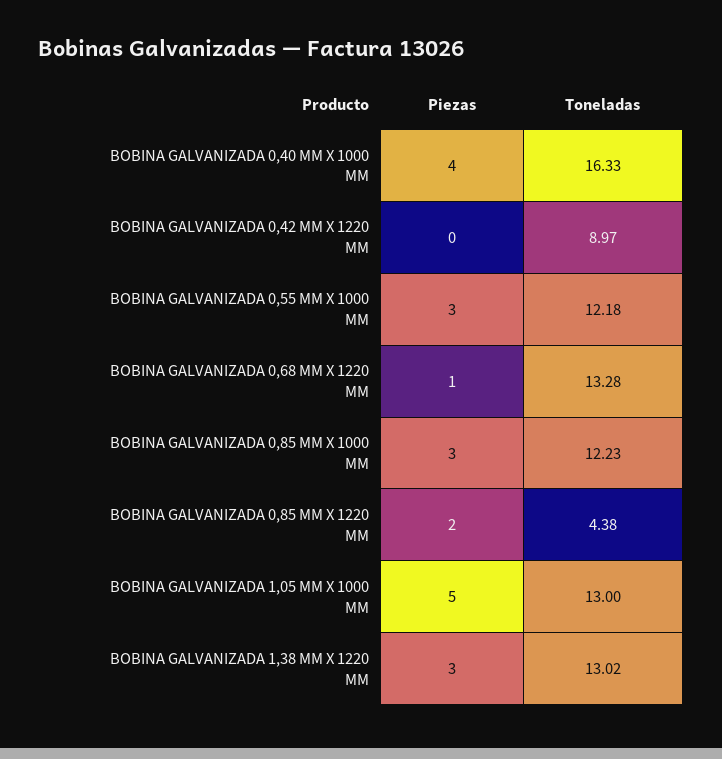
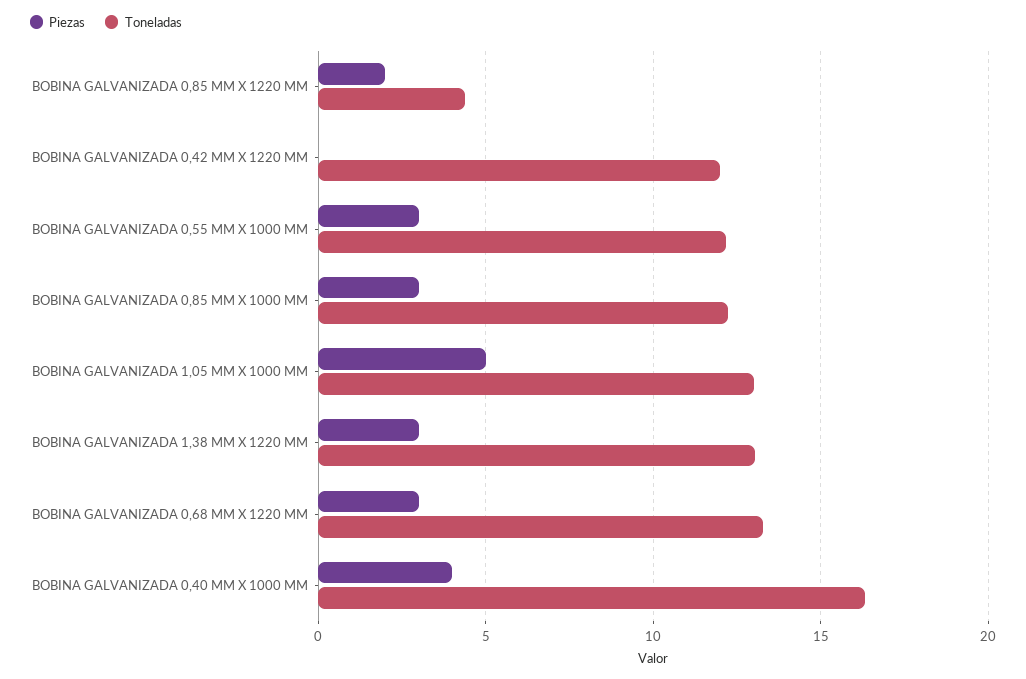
  {
    "Piezas": {
      "BOBINA GALVANIZADA 0,40 MM X 1000 MM": 4,
      "BOBINA GALVANIZADA 0,42 MM X 1220 MM": 0,
      "BOBINA GALVANIZADA 0,55 MM X 1000 MM": 3,
-     "BOBINA GALVANIZADA 0,68 MM X 1220 MM": 1,
+     "BOBINA GALVANIZADA 0,68 MM X 1220 MM": 3,
      "BOBINA GALVANIZADA 0,85 MM X 1000 MM": 3,
      "BOBINA GALVANIZADA 0,85 MM X 1220 MM": 2,
      "BOBINA GALVANIZADA 1,05 MM X 1000 MM": 5,
      "BOBINA GALVANIZADA 1,38 MM X 1220 MM": 3
    },
    "Toneladas": {
      "BOBINA GALVANIZADA 0,40 MM X 1000 MM": 16.33,
-     "BOBINA GALVANIZADA 0,42 MM X 1220 MM": 8.97,
+     "BOBINA GALVANIZADA 0,42 MM X 1220 MM": 12,
      "BOBINA GALVANIZADA 0,55 MM X 1000 MM": 12.18,
      "BOBINA GALVANIZADA 0,68 MM X 1220 MM": 13.28,
      "BOBINA GALVANIZADA 0,85 MM X 1000 MM": 12.23,
      "BOBINA GALVANIZADA 0,85 MM X 1220 MM": 4.38,
      "BOBINA GALVANIZADA 1,05 MM X 1000 MM": 13,
      "BOBINA GALVANIZADA 1,38 MM X 1220 MM": 13.02
    }
  }

